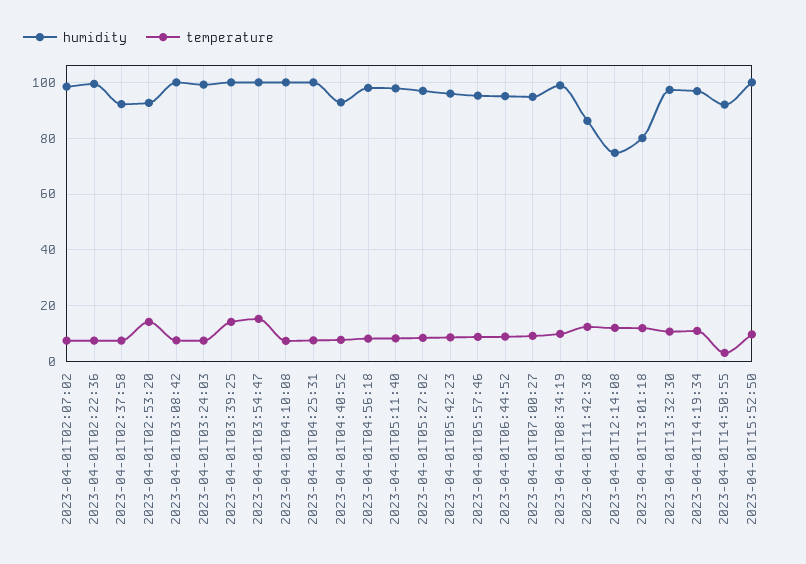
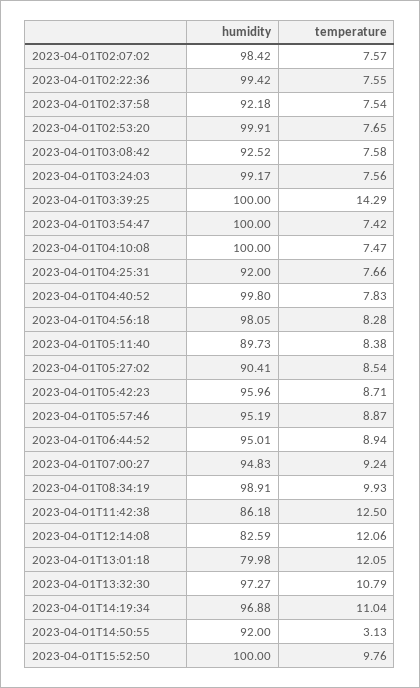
  {
    "humidity": {
      "2023-04-01T02:07:02": 98.42,
      "2023-04-01T02:22:36": 99.42,
      "2023-04-01T02:37:58": 92.18,
-     "2023-04-01T02:53:20": 92.5,
+     "2023-04-01T02:53:20": 99.91,
-     "2023-04-01T03:08:42": 100,
+     "2023-04-01T03:08:42": 92.52,
      "2023-04-01T03:24:03": 99.17,
      "2023-04-01T03:39:25": 100,
      "2023-04-01T03:54:47": 100,
      "2023-04-01T04:10:08": 100,
-     "2023-04-01T04:25:31": 100,
+     "2023-04-01T04:25:31": 92,
-     "2023-04-01T04:40:52": 92.5,
+     "2023-04-01T04:40:52": 99.8,
      "2023-04-01T04:56:18": 98.05,
-     "2023-04-01T05:11:40": 97.5,
+     "2023-04-01T05:11:40": 89.73,
-     "2023-04-01T05:27:02": 97.5,
+     "2023-04-01T05:27:02": 90.41,
      "2023-04-01T05:42:23": 95.96,
      "2023-04-01T05:57:46": 95.19,
      "2023-04-01T06:44:52": 95.01,
      "2023-04-01T07:00:27": 94.83,
      "2023-04-01T08:34:19": 98.91,
      "2023-04-01T11:42:38": 86.18,
-     "2023-04-01T12:14:08": 75,
+     "2023-04-01T12:14:08": 82.59,
      "2023-04-01T13:01:18": 79.98,
      "2023-04-01T13:32:30": 97.27,
      "2023-04-01T14:19:34": 96.88,
      "2023-04-01T14:50:55": 92,
      "2023-04-01T15:52:50": 100
    },
    "temperature": {
      "2023-04-01T02:07:02": 7.57,
      "2023-04-01T02:22:36": 7.55,
      "2023-04-01T02:37:58": 7.54,
-     "2023-04-01T02:53:20": 15,
+     "2023-04-01T02:53:20": 7.65,
      "2023-04-01T03:08:42": 7.58,
      "2023-04-01T03:24:03": 7.56,
      "2023-04-01T03:39:25": 14.29,
-     "2023-04-01T03:54:47": 15,
+     "2023-04-01T03:54:47": 7.42,
      "2023-04-01T04:10:08": 7.47,
      "2023-04-01T04:25:31": 7.66,
      "2023-04-01T04:40:52": 7.83,
      "2023-04-01T04:56:18": 8.28,
      "2023-04-01T05:11:40": 8.38,
      "2023-04-01T05:27:02": 8.54,
      "2023-04-01T05:42:23": 8.71,
      "2023-04-01T05:57:46": 8.87,
      "2023-04-01T06:44:52": 8.94,
      "2023-04-01T07:00:27": 9.24,
      "2023-04-01T08:34:19": 9.93,
      "2023-04-01T11:42:38": 12.5,
      "2023-04-01T12:14:08": 12.06,
      "2023-04-01T13:01:18": 12.05,
      "2023-04-01T13:32:30": 10.79,
      "2023-04-01T14:19:34": 11.04,
      "2023-04-01T14:50:55": 3.13,
      "2023-04-01T15:52:50": 9.76
    }
  }

